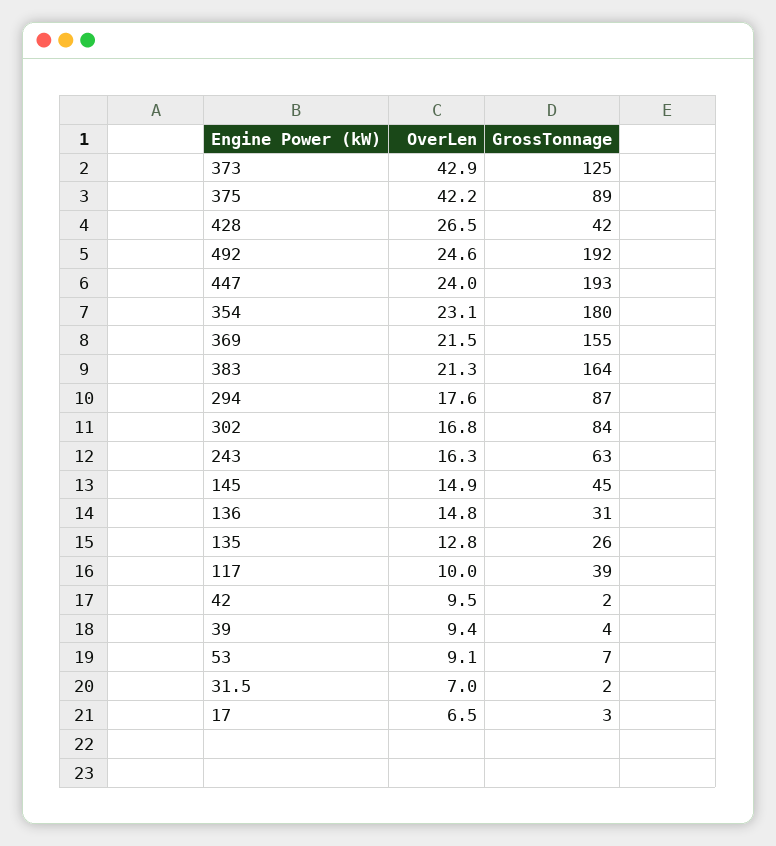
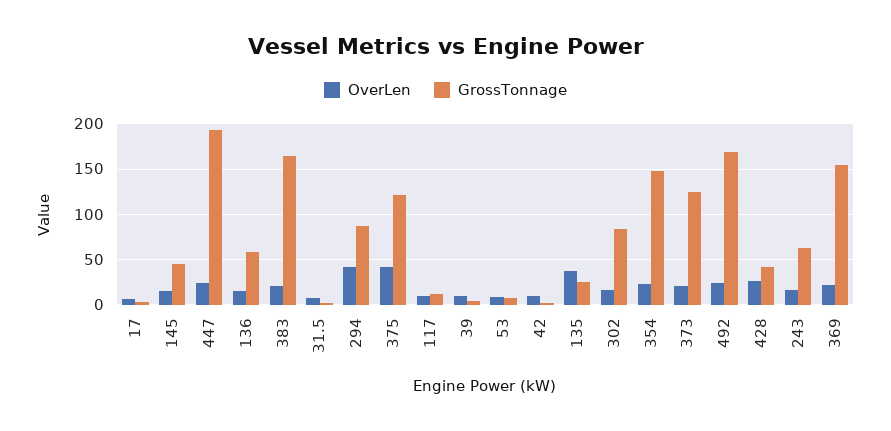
  {
    "OverLen": {
-     "373": 42.9,
+     "373": 20,
      "375": 42.2,
      "428": 26.5,
      "492": 24.6,
      "447": 24,
      "354": 23.1,
      "369": 21.5,
      "383": 21.3,
-     "294": 17.6,
+     "294": 40,
      "302": 16.8,
      "243": 16.3,
      "145": 14.9,
      "136": 14.8,
-     "135": 12.8,
+     "135": 40,
      "117": 10,
      "42": 9.5,
      "39": 9.4,
      "53": 9.1,
      "31.5": 7,
      "17": 6.5
    },
    "GrossTonnage": {
      "373": 125,
-     "375": 89,
+     "375": 120,
      "428": 42,
-     "492": 192,
+     "492": 170,
      "447": 193,
-     "354": 180,
+     "354": 150,
      "369": 155,
      "383": 164,
      "294": 87,
      "302": 84,
      "243": 63,
      "145": 45,
-     "136": 31,
+     "136": 60,
      "135": 26,
-     "117": 39,
+     "117": 10,
      "42": 2,
      "39": 4,
      "53": 7,
      "31.5": 2,
      "17": 3
    }
  }

